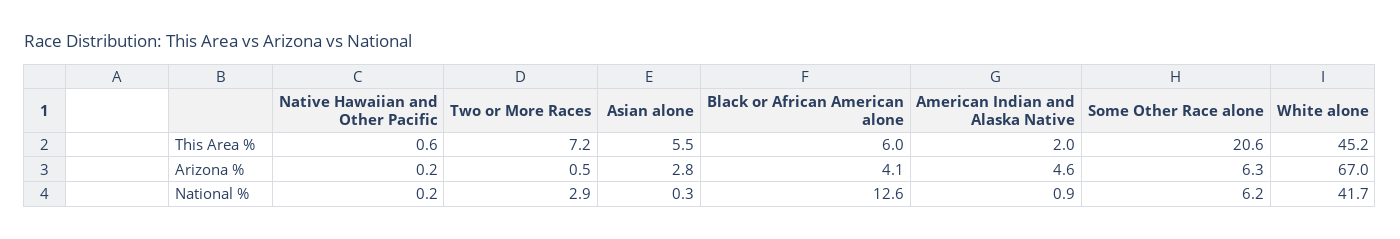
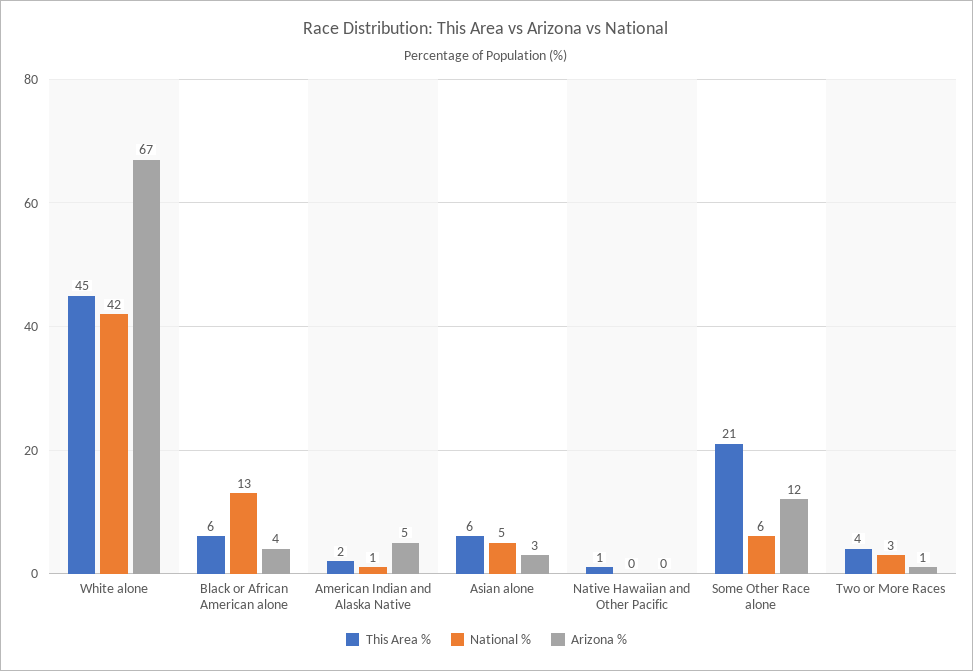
  {
    "This Area %": {
      "Native Hawaiian and Other Pacific": 0.6,
-     "Two or More Races": 7.2,
+     "Two or More Races": 4,
      "Asian alone": 5.5,
      "Black or African American alone": 6,
      "American Indian and Alaska Native": 2,
      "Some Other Race alone": 20.6,
      "White alone": 45.2
    },
    "Arizona %": {
      "Native Hawaiian and Other Pacific": 0.2,
      "Two or More Races": 0.5,
      "Asian alone": 2.8,
      "Black or African American alone": 4.1,
      "American Indian and Alaska Native": 4.6,
-     "Some Other Race alone": 6.3,
+     "Some Other Race alone": 12,
      "White alone": 67
    },
    "National %": {
      "Native Hawaiian and Other Pacific": 0.2,
      "Two or More Races": 2.9,
-     "Asian alone": 0.3,
+     "Asian alone": 5,
      "Black or African American alone": 12.6,
      "American Indian and Alaska Native": 0.9,
      "Some Other Race alone": 6.2,
      "White alone": 41.7
    }
  }

